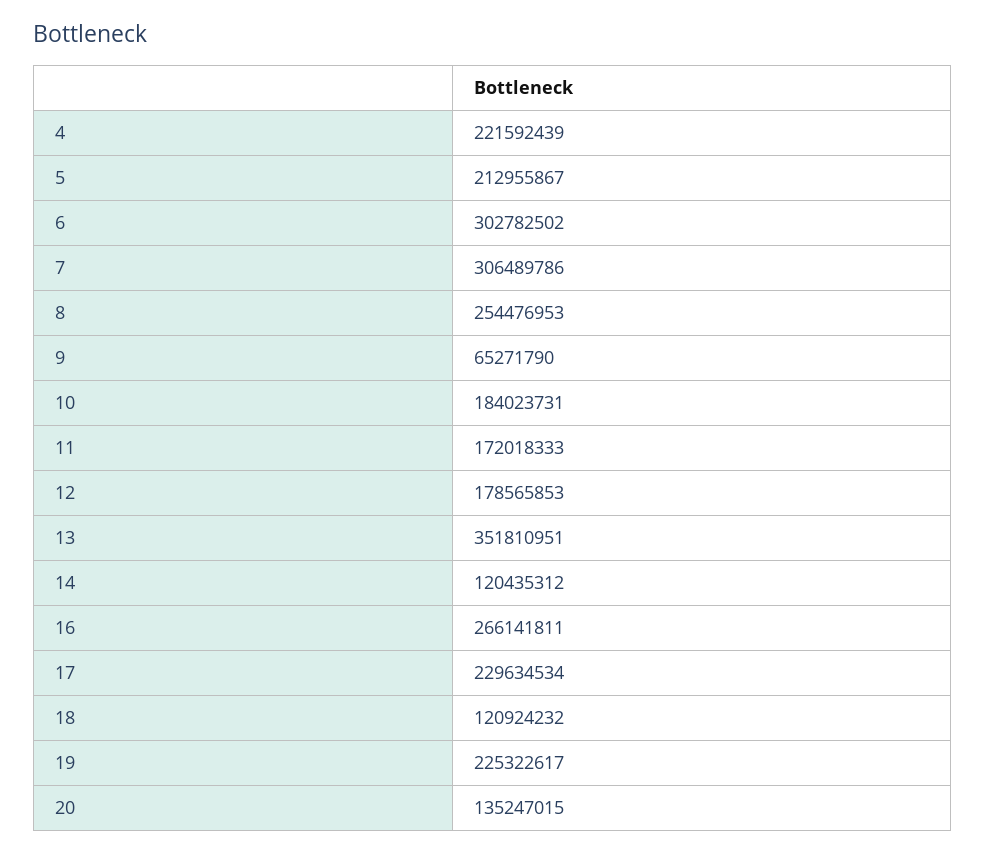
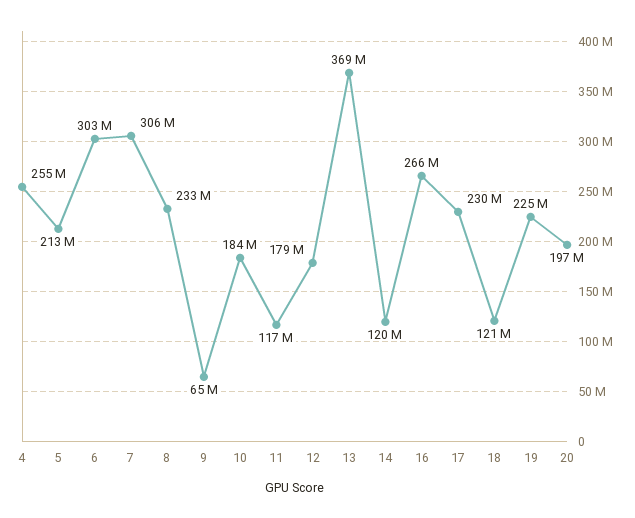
  {
-   "4": 221592439,
+   "4": 255000000,
    "5": 212955867,
    "6": 302782502,
    "7": 306489786,
-   "8": 254476953,
+   "8": 233000000,
    "9": 65271790,
    "10": 184023731,
-   "11": 172018333,
+   "11": 117000000,
    "12": 178565853,
-   "13": 351810951,
+   "13": 369000000,
    "14": 120435312,
    "16": 266141811,
    "17": 229634534,
    "18": 120924232,
    "19": 225322617,
-   "20": 135247015
+   "20": 197000000
  }

